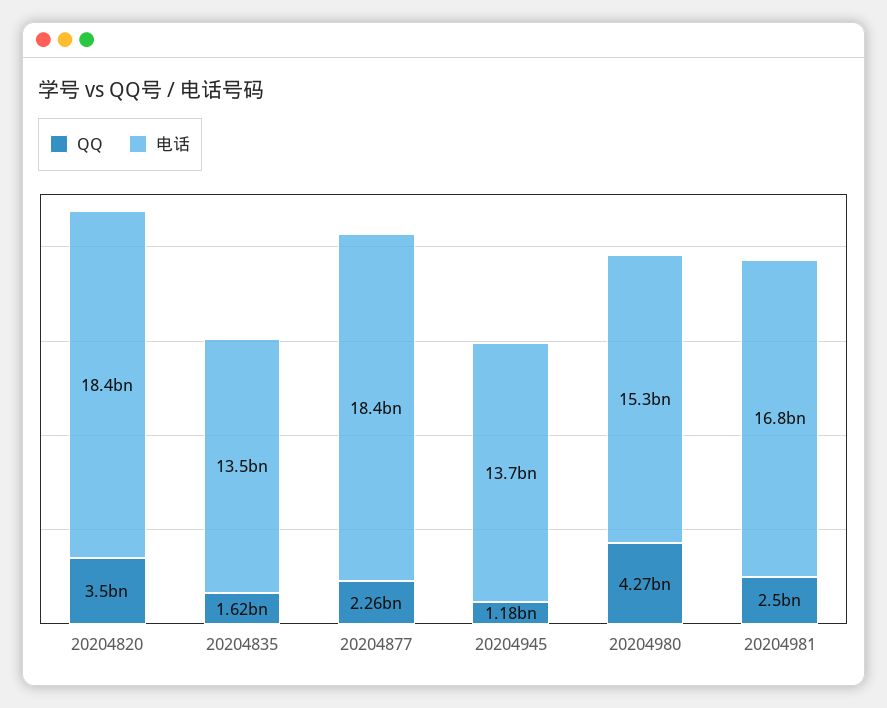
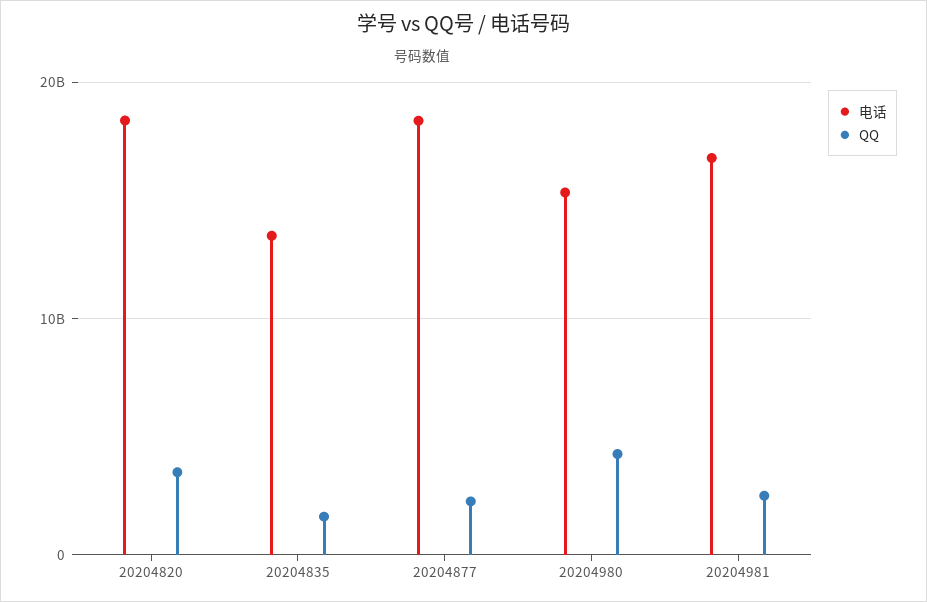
  {
    "QQ": {
      "20204820": 3500000000,
      "20204835": 1620000000,
      "20204877": 2260000000,
-     "20204945": 1180000000,
      "20204980": 4270000000,
      "20204981": 2500000000
    },
    "电话": {
      "20204820": 18400000000,
      "20204835": 13500000000,
      "20204877": 18400000000,
-     "20204945": 13700000000,
      "20204980": 15300000000,
      "20204981": 16800000000
    }
  }

